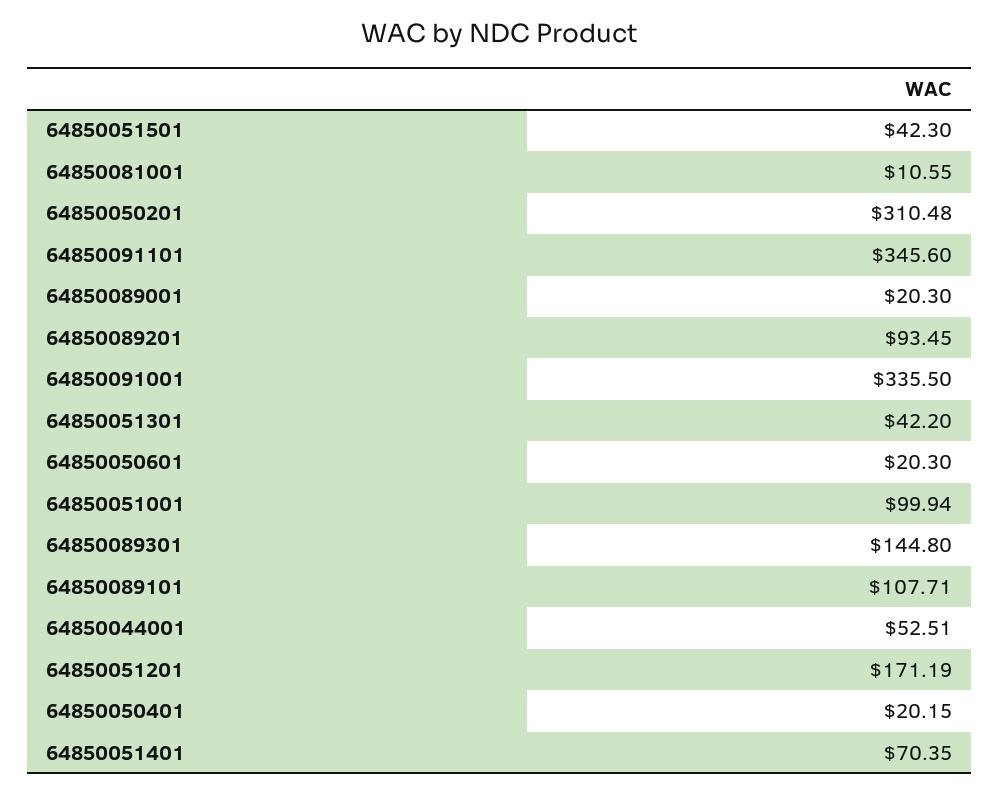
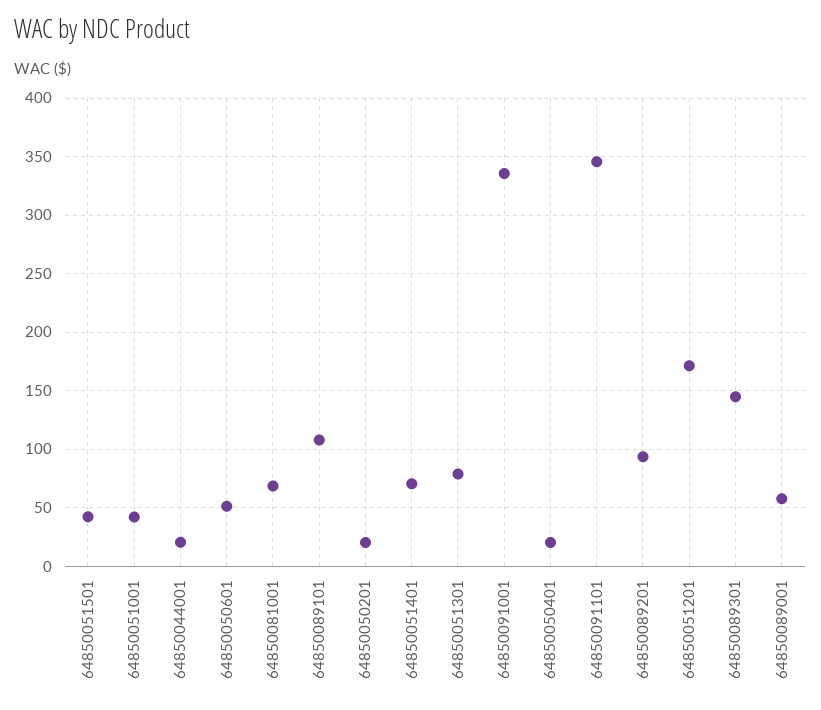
  {
    "64850051501": 42.3,
-   "64850081001": 10.55,
+   "64850081001": 70,
-   "64850050201": 310.48,
+   "64850050201": 20,
    "64850091101": 345.6,
-   "64850089001": 20.3,
+   "64850089001": 60,
    "64850089201": 93.45,
    "64850091001": 335.5,
-   "64850051301": 42.2,
+   "64850051301": 80,
-   "64850050601": 20.3,
+   "64850050601": 50,
-   "64850051001": 99.94,
+   "64850051001": 40,
    "64850089301": 144.8,
    "64850089101": 107.71,
-   "64850044001": 52.51,
+   "64850044001": 20,
    "64850051201": 171.19,
    "64850050401": 20.15,
    "64850051401": 70.35
  }

